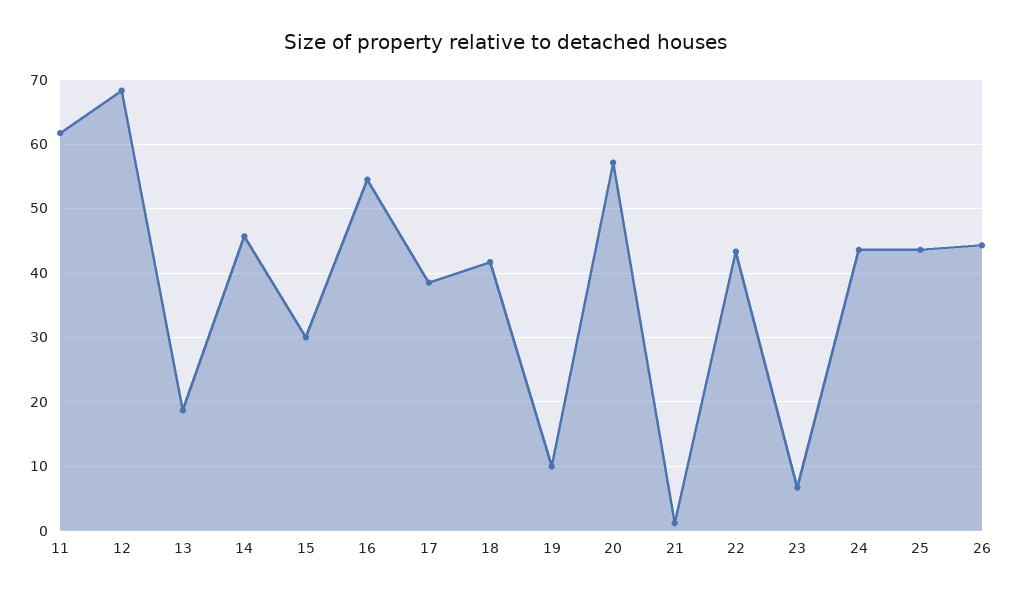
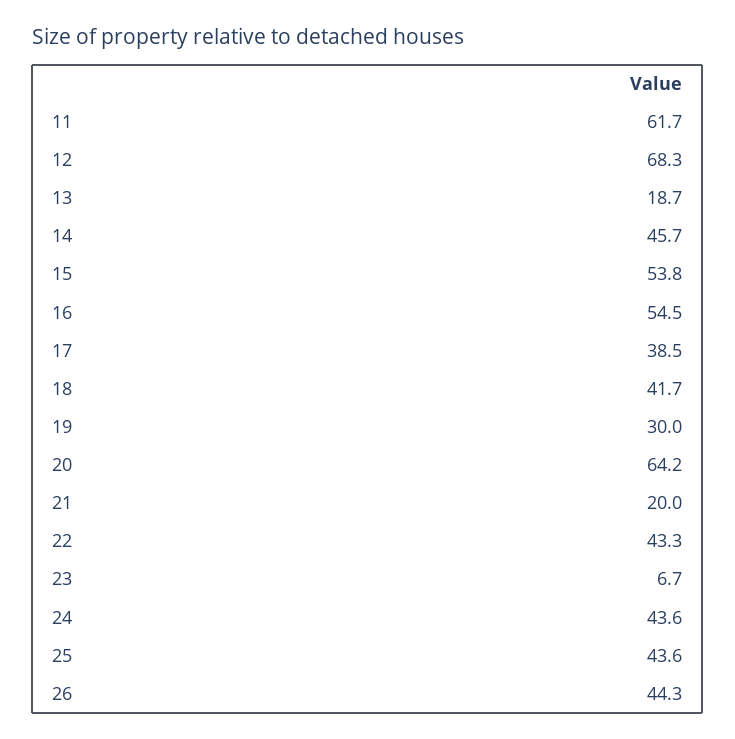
  {
    "11": 61.7,
    "12": 68.3,
    "13": 18.7,
    "14": 45.7,
-   "15": 30,
+   "15": 53.8,
    "16": 54.5,
    "17": 38.5,
    "18": 41.7,
-   "19": 10,
+   "19": 30,
-   "20": 57,
+   "20": 64.2,
-   "21": 1,
+   "21": 20,
    "22": 43.3,
    "23": 6.7,
    "24": 43.6,
    "25": 43.6,
    "26": 44.3
  }

